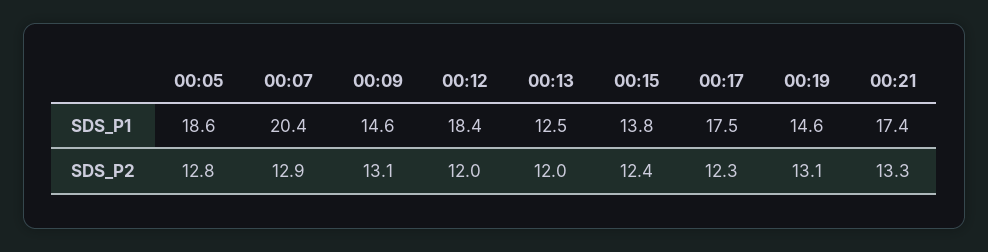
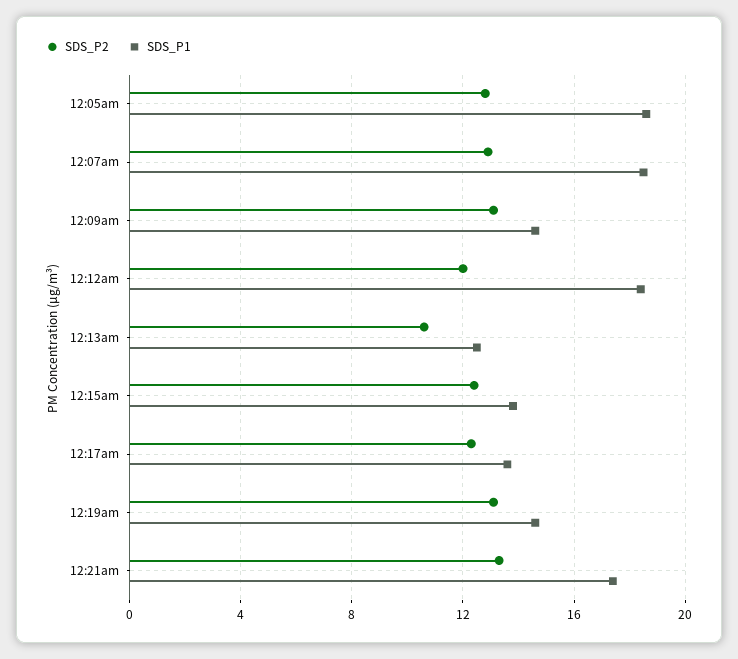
  {
    "SDS_P1": {
      "00:05": 18.6,
-     "00:07": 20.4,
+     "00:07": 18.5,
      "00:09": 14.6,
      "00:12": 18.4,
      "00:13": 12.5,
      "00:15": 13.8,
-     "00:17": 17.5,
+     "00:17": 13.5,
      "00:19": 14.6,
      "00:21": 17.4
    },
    "SDS_P2": {
      "00:05": 12.8,
      "00:07": 12.9,
      "00:09": 13.1,
      "00:12": 12,
-     "00:13": 12,
+     "00:13": 10.5,
      "00:15": 12.4,
      "00:17": 12.3,
      "00:19": 13.1,
      "00:21": 13.3
    }
  }

